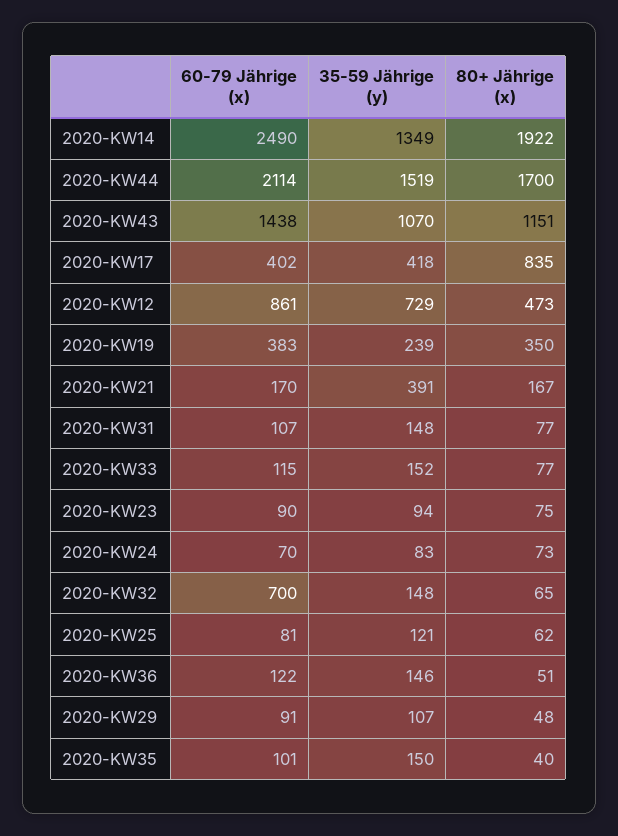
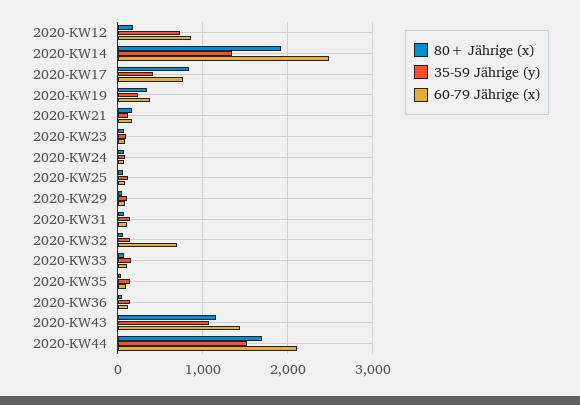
  {
    "60-79 Jährige (x)": {
      "2020-KW14": 2490,
      "2020-KW44": 2114,
      "2020-KW43": 1438,
-     "2020-KW17": 402,
+     "2020-KW17": 800,
      "2020-KW12": 861,
      "2020-KW19": 383,
      "2020-KW21": 170,
      "2020-KW31": 107,
      "2020-KW33": 115,
      "2020-KW23": 90,
      "2020-KW24": 70,
      "2020-KW32": 700,
      "2020-KW25": 81,
      "2020-KW36": 122,
      "2020-KW29": 91,
      "2020-KW35": 101
    },
    "35-59 Jährige (y)": {
      "2020-KW14": 1349,
      "2020-KW44": 1519,
      "2020-KW43": 1070,
      "2020-KW17": 418,
      "2020-KW12": 729,
      "2020-KW19": 239,
-     "2020-KW21": 391,
+     "2020-KW21": 100,
      "2020-KW31": 148,
      "2020-KW33": 152,
      "2020-KW23": 94,
      "2020-KW24": 83,
      "2020-KW32": 148,
      "2020-KW25": 121,
      "2020-KW36": 146,
      "2020-KW29": 107,
      "2020-KW35": 150
    },
    "80+ Jährige (x)": {
      "2020-KW14": 1922,
      "2020-KW44": 1700,
      "2020-KW43": 1151,
      "2020-KW17": 835,
-     "2020-KW12": 473,
+     "2020-KW12": 200,
      "2020-KW19": 350,
      "2020-KW21": 167,
      "2020-KW31": 77,
      "2020-KW33": 77,
      "2020-KW23": 75,
      "2020-KW24": 73,
      "2020-KW32": 65,
      "2020-KW25": 62,
      "2020-KW36": 51,
      "2020-KW29": 48,
      "2020-KW35": 40
    }
  }

